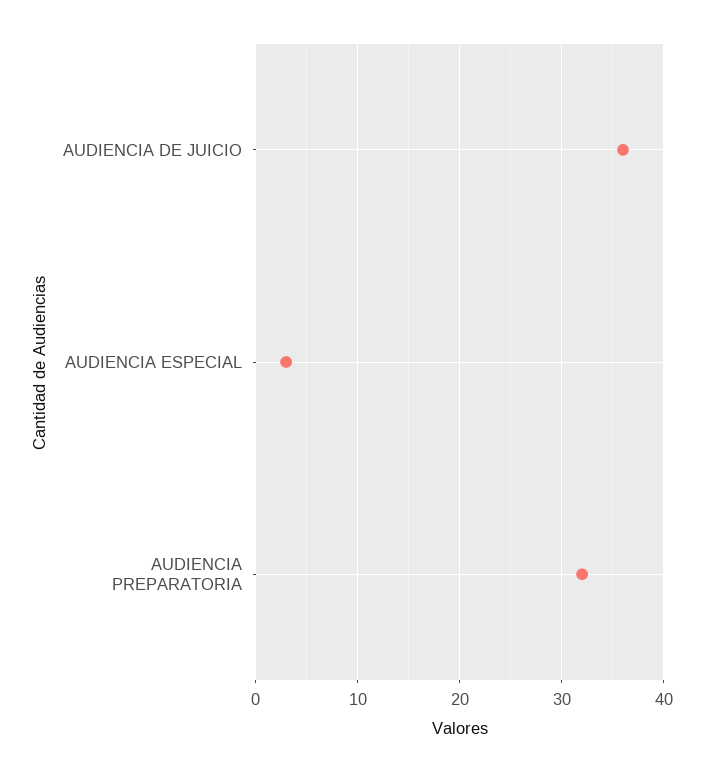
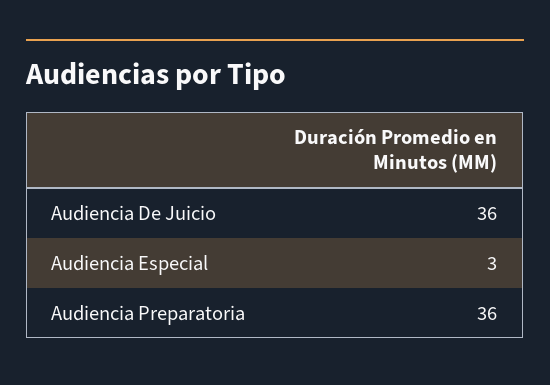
  {
    "AUDIENCIA DE JUICIO": 36,
    "AUDIENCIA ESPECIAL": 3,
-   "AUDIENCIA PREPARATORIA": 32
+   "AUDIENCIA PREPARATORIA": 36
  }

